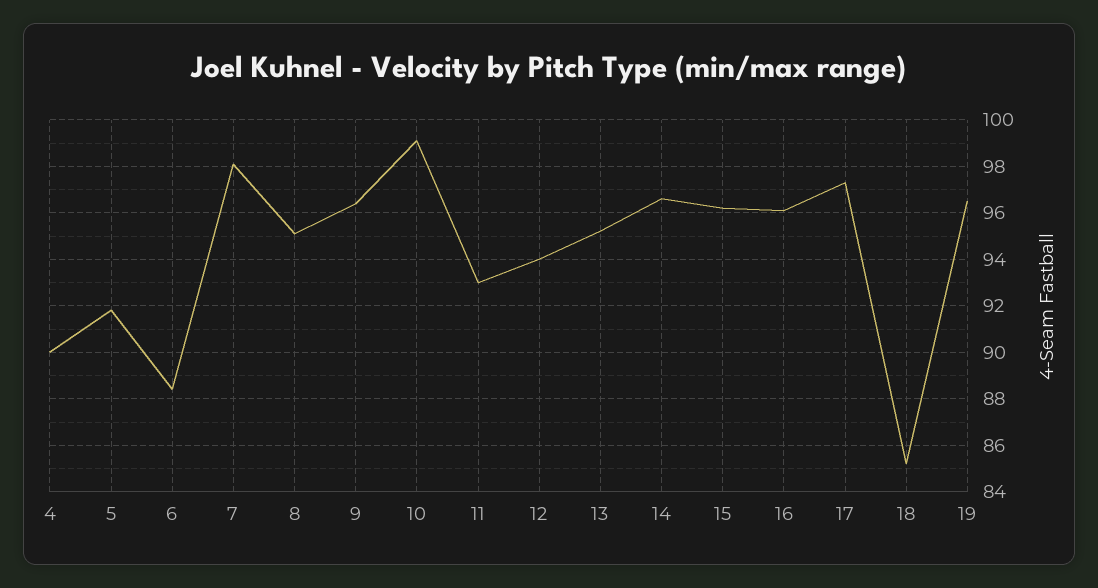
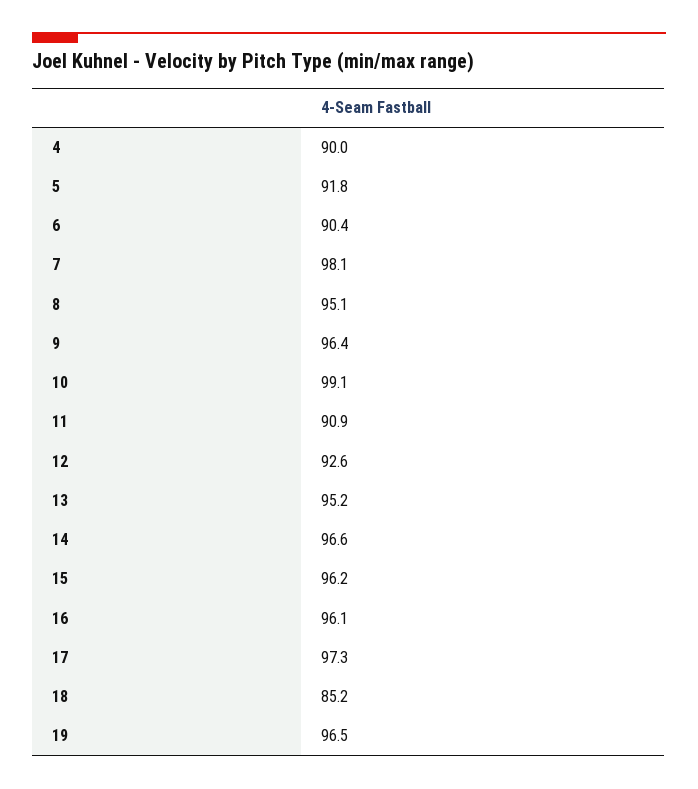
  {
    "4": 90,
    "5": 91.8,
-   "6": 88.5,
+   "6": 90.4,
    "7": 98.1,
    "8": 95.1,
    "9": 96.4,
    "10": 99.1,
-   "11": 93,
+   "11": 90.9,
-   "12": 94,
+   "12": 92.6,
    "13": 95.2,
    "14": 96.6,
    "15": 96.2,
    "16": 96.1,
    "17": 97.3,
    "18": 85.2,
    "19": 96.5
  }

